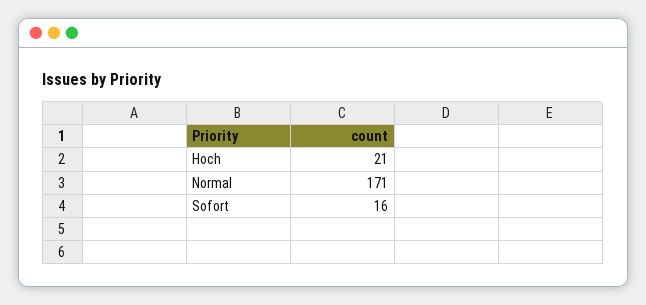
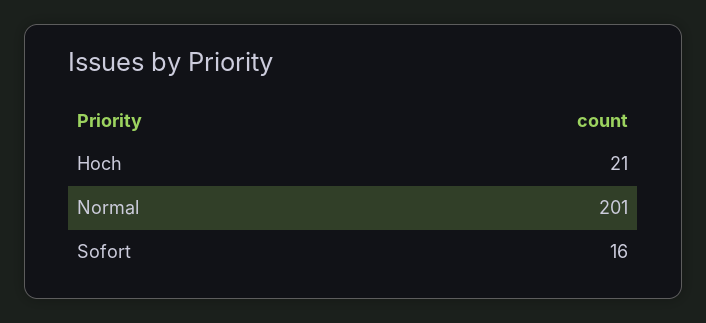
  {
    "Hoch": 21,
-   "Normal": 171,
+   "Normal": 201,
    "Sofort": 16
  }

